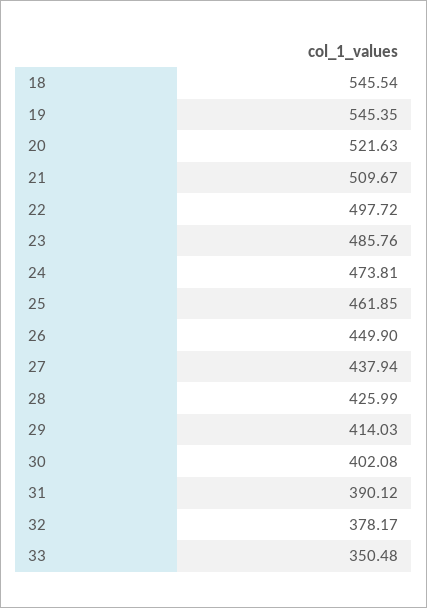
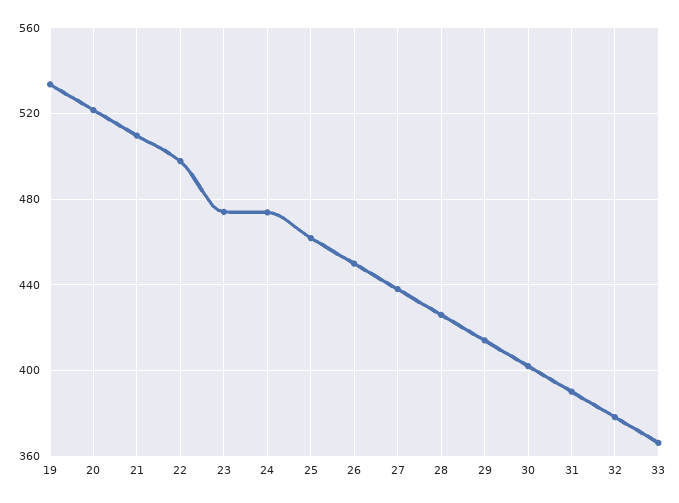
  {
-   "18": 545.54,
-   "19": 545.35,
+   "19": 535,
    "20": 521.63,
    "21": 509.67,
    "22": 497.72,
-   "23": 485.76,
+   "23": 475,
    "24": 473.81,
    "25": 461.85,
    "26": 449.9,
    "27": 437.94,
    "28": 425.99,
    "29": 414.03,
    "30": 402.08,
    "31": 390.12,
    "32": 378.17,
-   "33": 350.48
+   "33": 365
  }

